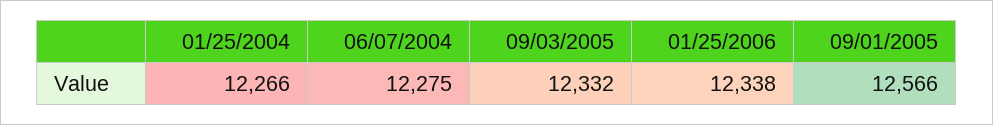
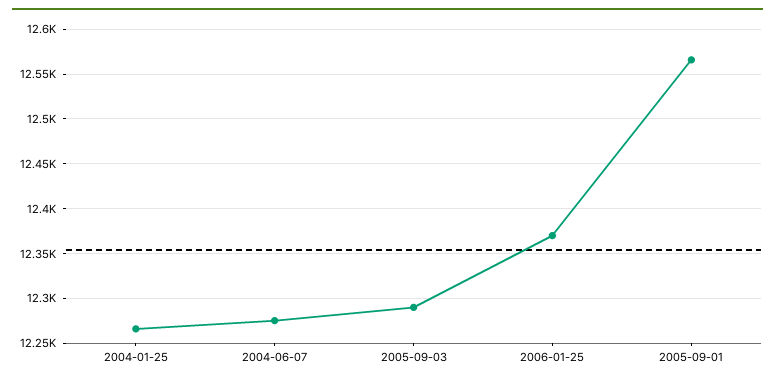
  {
    "01/25/2004": 12266,
    "06/07/2004": 12275,
-   "09/03/2005": 12332,
+   "09/03/2005": 12290,
-   "01/25/2006": 12338,
+   "01/25/2006": 12370,
    "09/01/2005": 12566
  }

